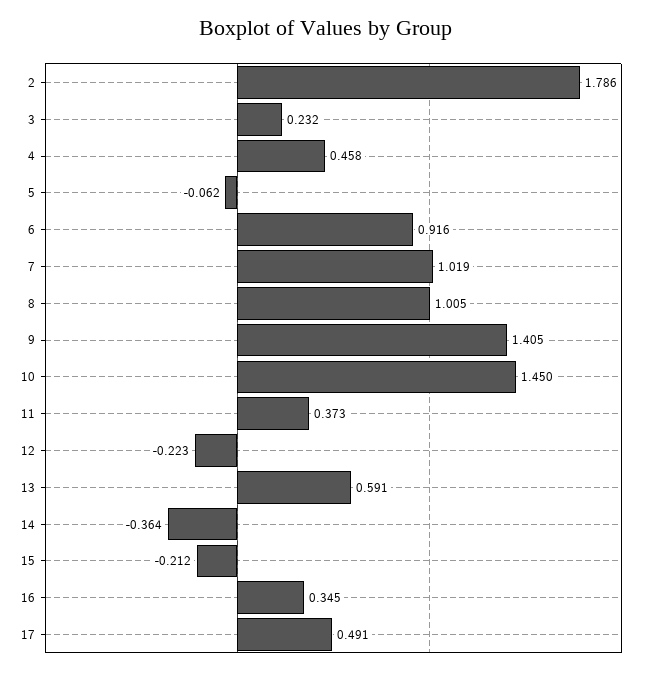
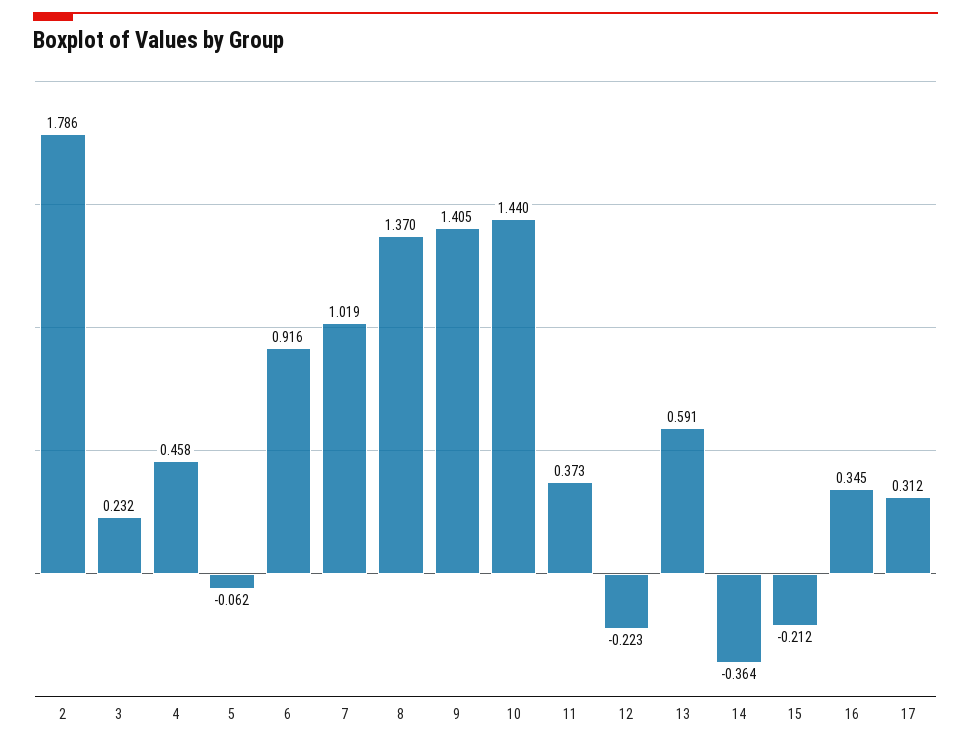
  {
    "2": 1.786,
    "3": 0.232,
    "4": 0.458,
    "5": -0.062,
    "6": 0.916,
    "7": 1.019,
-   "8": 1.005,
+   "8": 1.37,
    "9": 1.405,
-   "10": 1.45,
+   "10": 1.44,
    "11": 0.373,
    "12": -0.223,
    "13": 0.591,
    "14": -0.364,
    "15": -0.212,
    "16": 0.345,
-   "17": 0.491
+   "17": 0.312
  }

